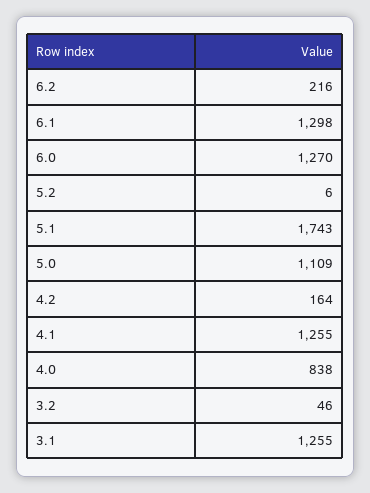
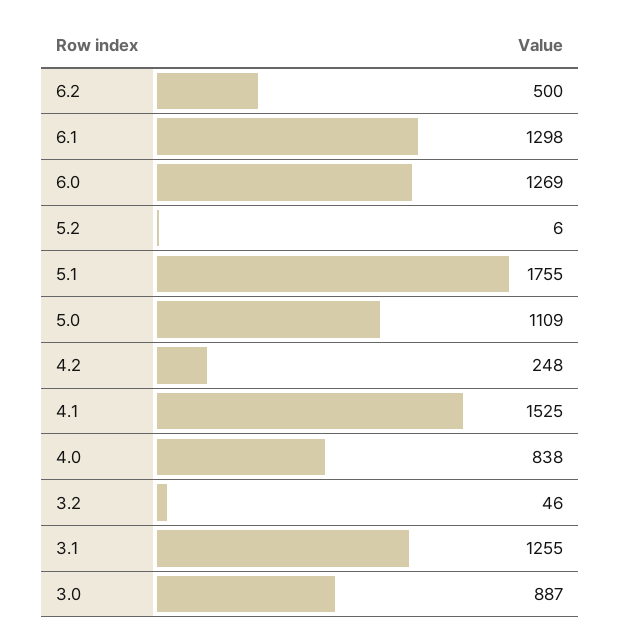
  {
-   "6.2": 216,
+   "6.2": 500,
    "6.1": 1298,
-   "6.0": 1270,
+   "6.0": 1269,
    "5.2": 6,
-   "5.1": 1743,
+   "5.1": 1755,
    "5.0": 1109,
-   "4.2": 164,
+   "4.2": 248,
-   "4.1": 1255,
+   "4.1": 1525,
    "4.0": 838,
    "3.2": 46,
-   "3.1": 1255
+   "3.1": 1255,
+   "3.0": 887
  }

